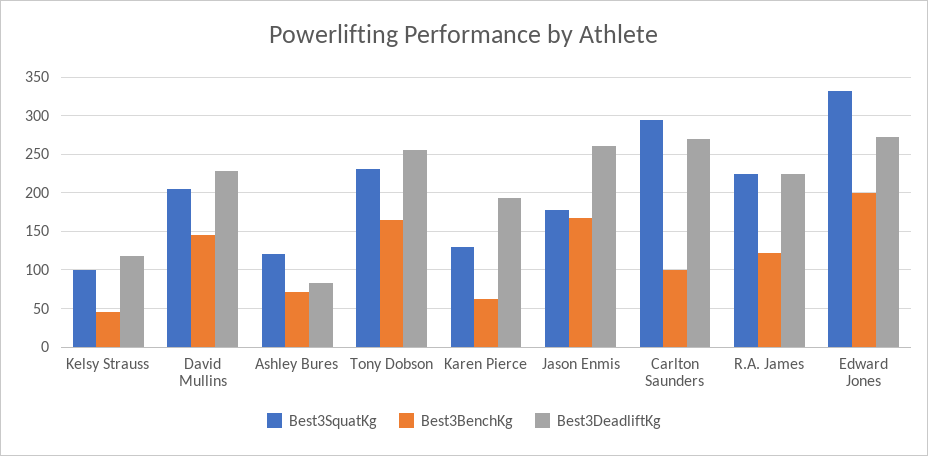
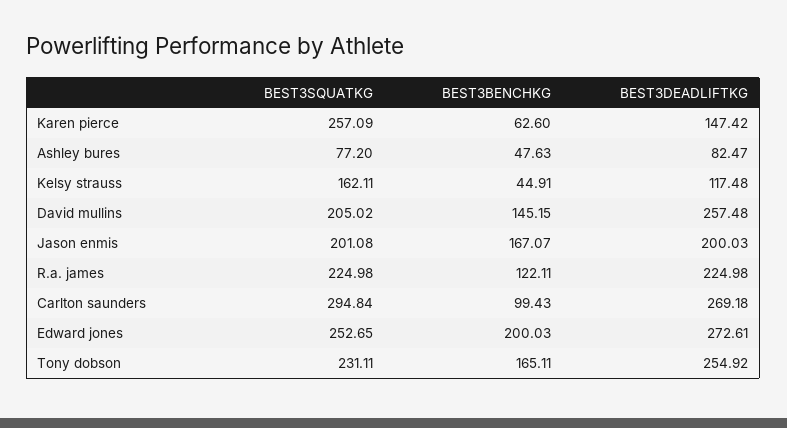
  {
    "Best3SquatKg": {
-     "Kelsy Strauss": 100,
+     "Kelsy Strauss": 162.11,
      "David Mullins": 205.02,
-     "Ashley Bures": 120,
+     "Ashley Bures": 77.2,
      "Tony Dobson": 231.11,
-     "Karen Pierce": 130,
+     "Karen Pierce": 257.09,
-     "Jason Enmis": 180,
+     "Jason Enmis": 201.08,
      "Carlton Saunders": 294.84,
      "R.A. James": 224.98,
-     "Edward Jones": 330
+     "Edward Jones": 252.65
    },
    "Best3BenchKg": {
      "Kelsy Strauss": 44.91,
      "David Mullins": 145.15,
-     "Ashley Bures": 70,
+     "Ashley Bures": 47.63,
      "Tony Dobson": 165.11,
      "Karen Pierce": 62.6,
      "Jason Enmis": 167.07,
      "Carlton Saunders": 99.43,
      "R.A. James": 122.11,
      "Edward Jones": 200.03
    },
    "Best3DeadliftKg": {
      "Kelsy Strauss": 117.48,
-     "David Mullins": 230,
+     "David Mullins": 257.48,
      "Ashley Bures": 82.47,
      "Tony Dobson": 254.92,
-     "Karen Pierce": 190,
+     "Karen Pierce": 147.42,
-     "Jason Enmis": 260,
+     "Jason Enmis": 200.03,
      "Carlton Saunders": 269.18,
      "R.A. James": 224.98,
      "Edward Jones": 272.61
    }
  }

